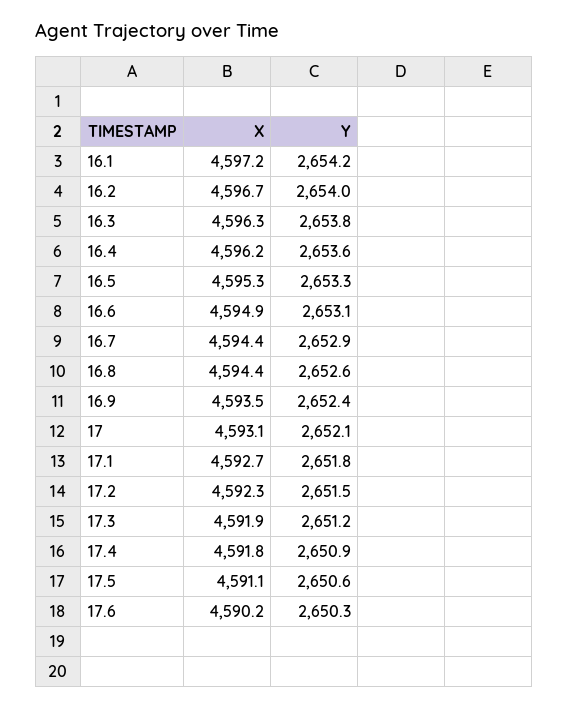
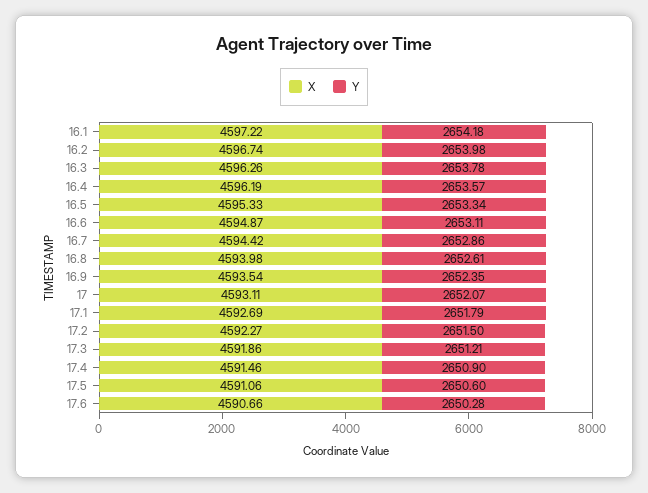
  {
    "X": {
      "16.1": 4597.22,
      "16.2": 4596.74,
      "16.3": 4596.26,
      "16.4": 4596.19,
      "16.5": 4595.33,
      "16.6": 4594.87,
      "16.7": 4594.42,
-     "16.8": 4594.4,
+     "16.8": 4593.98,
      "16.9": 4593.54,
      "17": 4593.11,
      "17.1": 4592.69,
      "17.2": 4592.27,
      "17.3": 4591.86,
-     "17.4": 4591.8,
+     "17.4": 4591.46,
      "17.5": 4591.06,
-     "17.6": 4590.2
+     "17.6": 4590.66
    },
    "Y": {
      "16.1": 2654.18,
      "16.2": 2653.98,
      "16.3": 2653.78,
      "16.4": 2653.57,
      "16.5": 2653.34,
      "16.6": 2653.11,
      "16.7": 2652.86,
      "16.8": 2652.61,
      "16.9": 2652.35,
      "17": 2652.07,
      "17.1": 2651.79,
      "17.2": 2651.5,
      "17.3": 2651.21,
      "17.4": 2650.9,
      "17.5": 2650.6,
      "17.6": 2650.28
    }
  }

